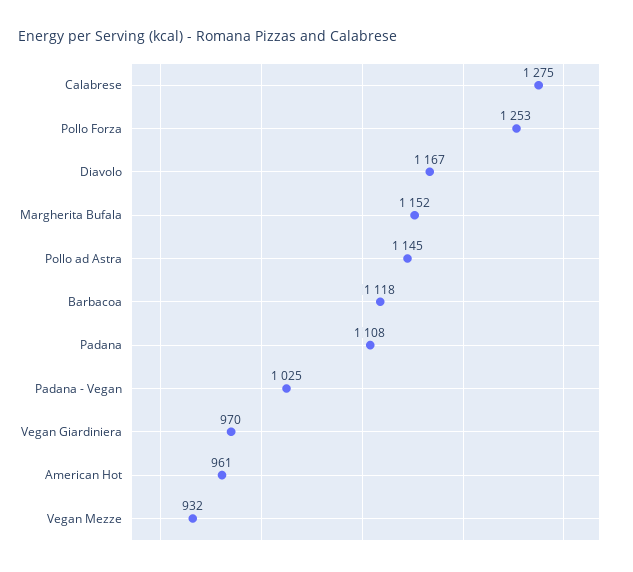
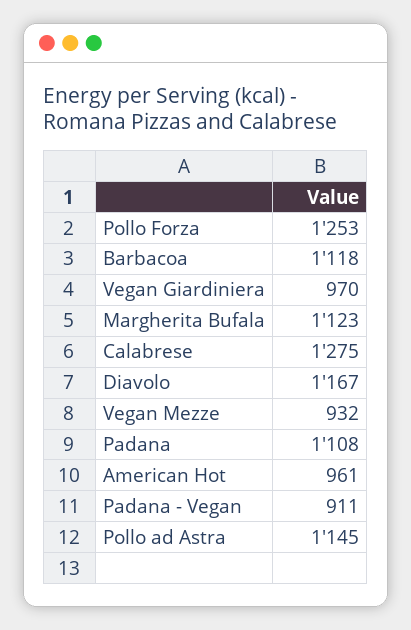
  {
    "Calabrese": 1275,
    "Pollo Forza": 1253,
    "Diavolo": 1167,
-   "Margherita Bufala": 1152,
+   "Margherita Bufala": 1123,
    "Pollo ad Astra": 1145,
    "Barbacoa": 1118,
    "Padana": 1108,
-   "Padana - Vegan": 1025,
+   "Padana - Vegan": 911,
    "Vegan Giardiniera": 970,
    "American Hot": 961,
    "Vegan Mezze": 932
  }

